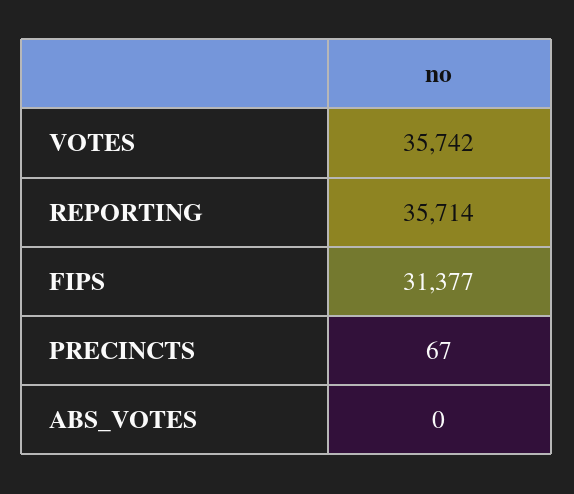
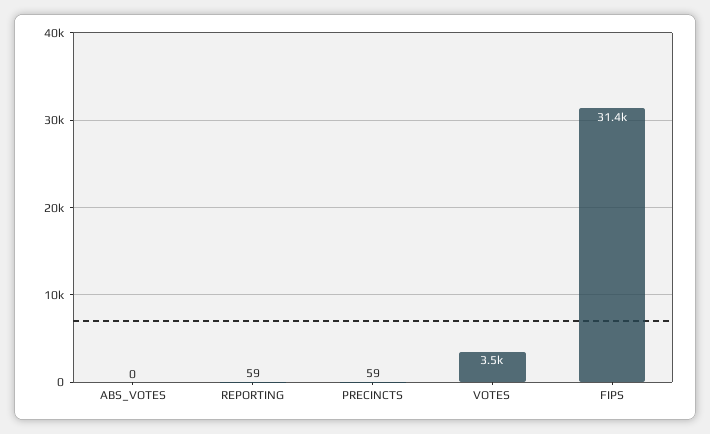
  {
-   "VOTES": 35742,
+   "VOTES": 3500,
-   "REPORTING": 35714,
+   "REPORTING": 59,
    "FIPS": 31377,
-   "PRECINCTS": 67,
+   "PRECINCTS": 59,
    "ABS_VOTES": 0
  }

